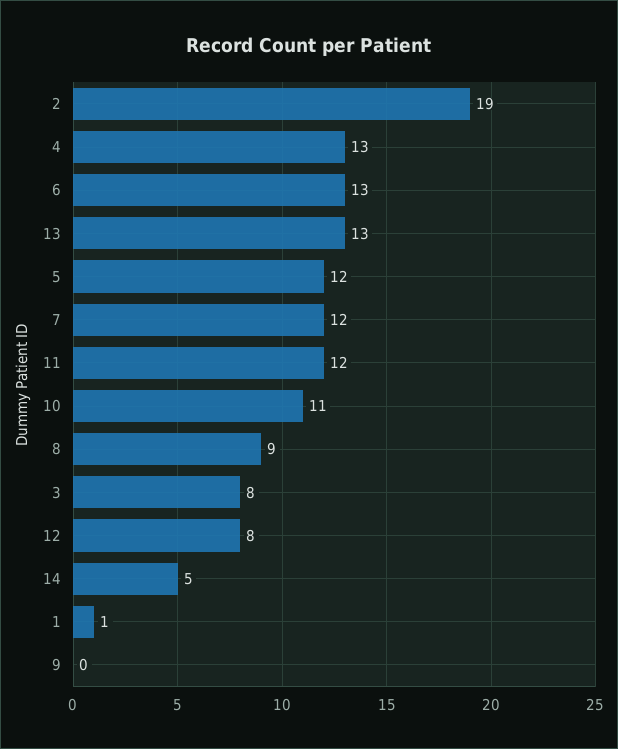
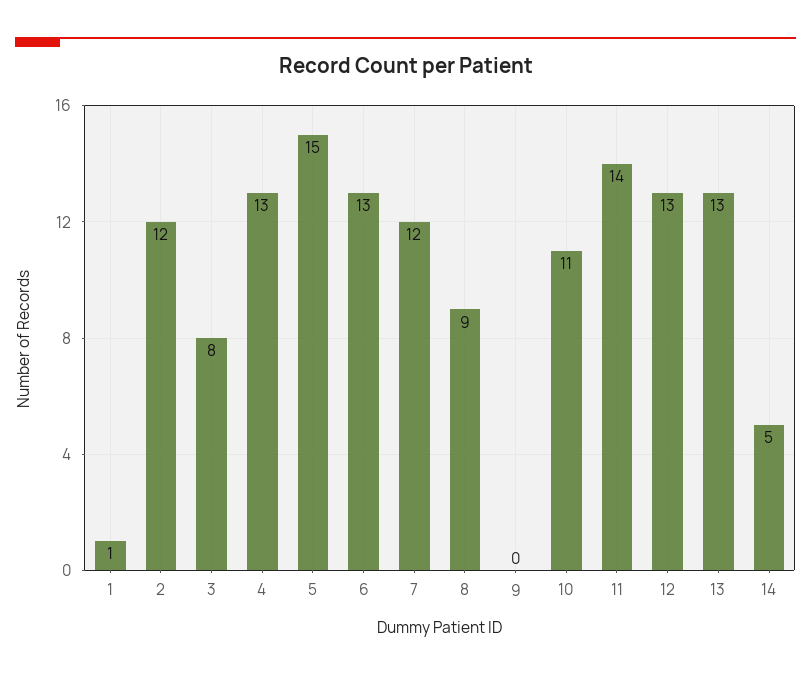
  {
-   "2": 19,
+   "2": 12,
    "4": 13,
    "6": 13,
    "13": 13,
-   "5": 12,
+   "5": 15,
    "7": 12,
-   "11": 12,
+   "11": 14,
    "10": 11,
    "8": 9,
    "3": 8,
-   "12": 8,
+   "12": 13,
    "14": 5,
    "1": 1,
    "9": 0
  }

